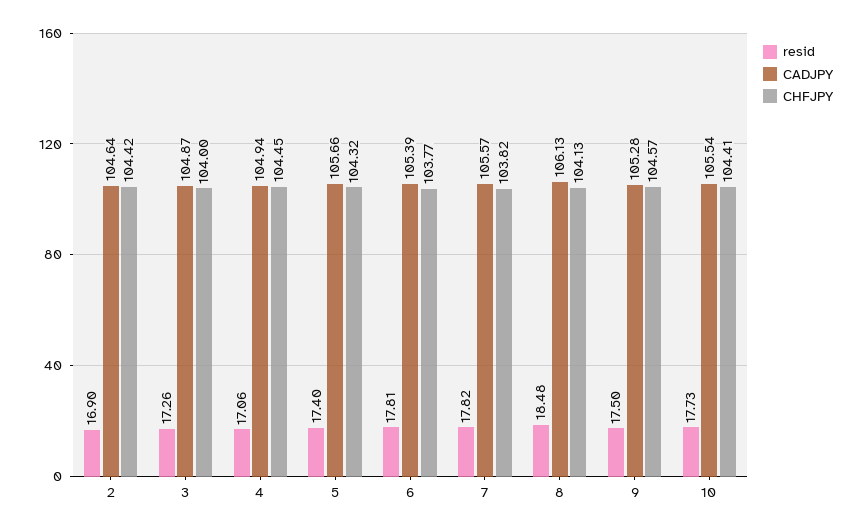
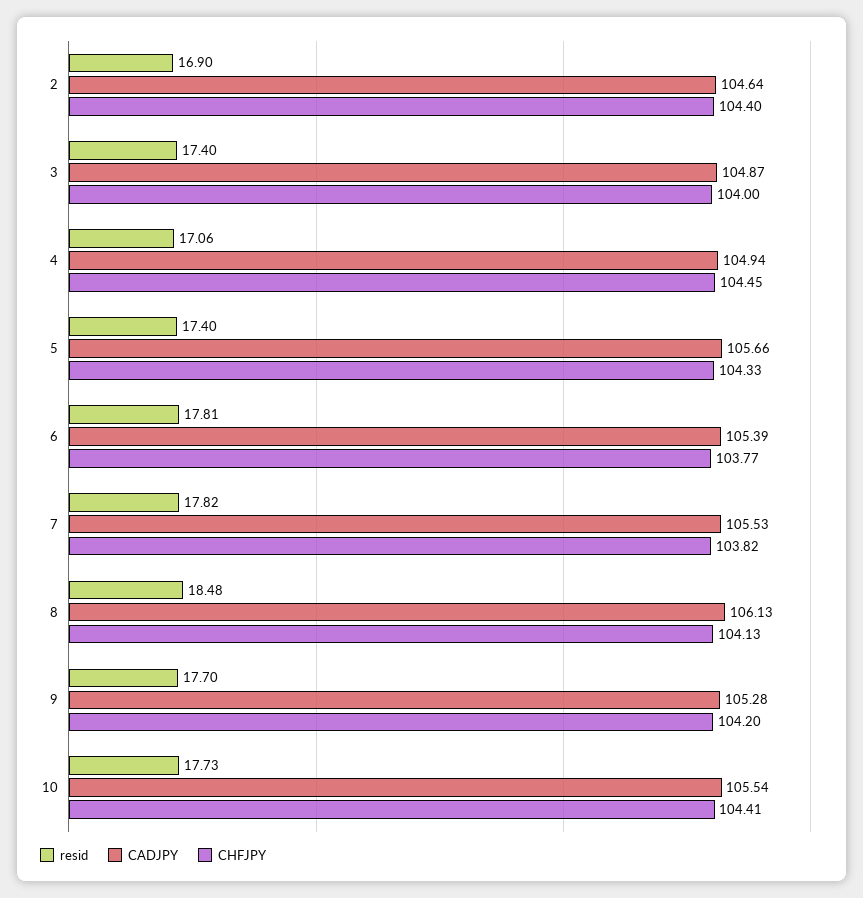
  {
    "resid": {
      "2": 16.9,
-     "3": 17.26,
+     "3": 17.4,
      "4": 17.06,
      "5": 17.4,
      "6": 17.81,
      "7": 17.82,
      "8": 18.48,
-     "9": 17.5,
+     "9": 17.7,
      "10": 17.73
    },
    "CADJPY": {
      "2": 104.64,
      "3": 104.87,
      "4": 104.94,
      "5": 105.66,
      "6": 105.39,
-     "7": 105.57,
+     "7": 105.53,
      "8": 106.13,
      "9": 105.28,
      "10": 105.54
    },
    "CHFJPY": {
-     "2": 104.42,
+     "2": 104.4,
      "3": 104,
      "4": 104.45,
-     "5": 104.32,
+     "5": 104.33,
      "6": 103.77,
      "7": 103.82,
      "8": 104.13,
-     "9": 104.57,
+     "9": 104.2,
      "10": 104.41
    }
  }

